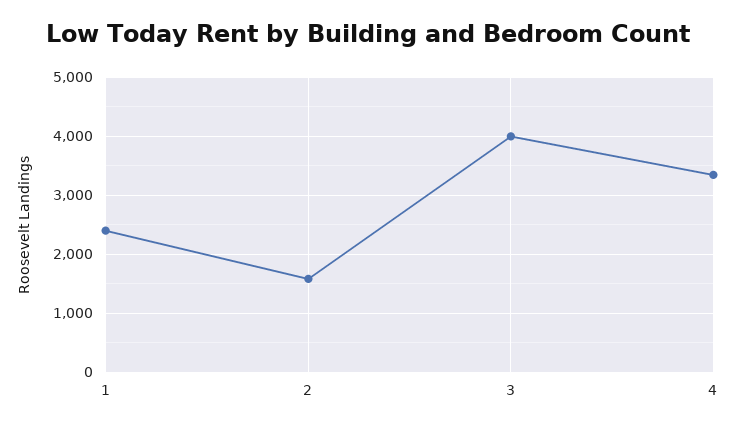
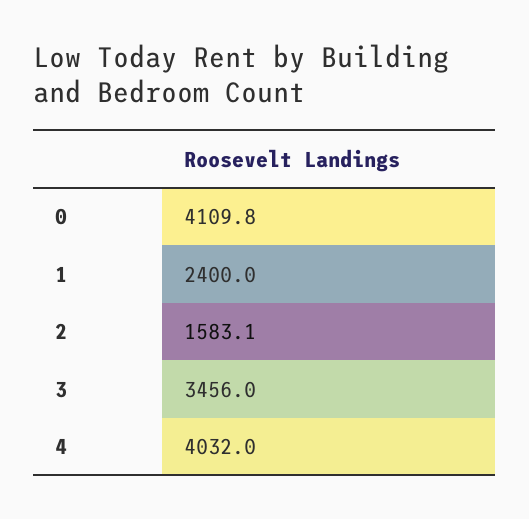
  {
    "1": 2400,
    "2": 1583.1,
-   "3": 4000,
+   "3": 3456,
-   "4": 3400
+   "4": 4032,
+   "0": 4109.8
  }

